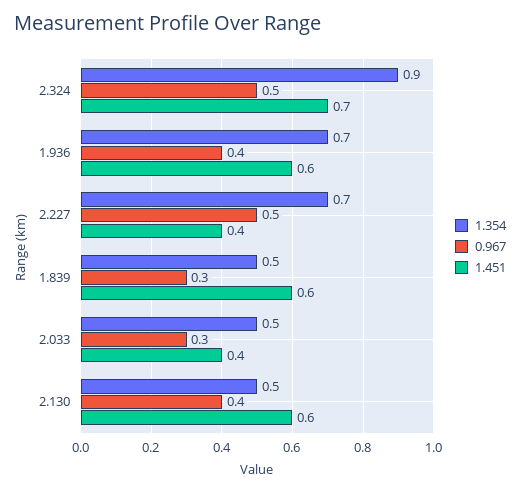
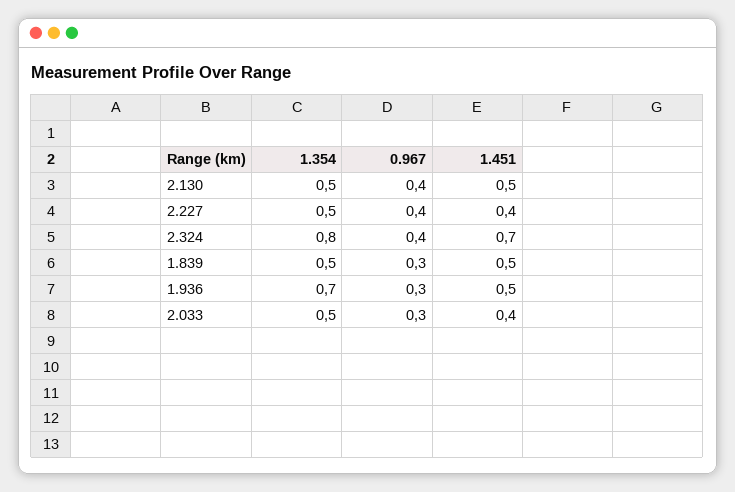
  {
    "1.354": {
-     "2.324": 0.9,
+     "2.324": 0.8,
      "1.936": 0.7,
-     "2.227": 0.7,
+     "2.227": 0.5,
      "1.839": 0.5,
      "2.033": 0.5,
      "2.130": 0.5
    },
    "0.967": {
-     "2.324": 0.5,
+     "2.324": 0.4,
-     "1.936": 0.4,
+     "1.936": 0.3,
-     "2.227": 0.5,
+     "2.227": 0.4,
      "1.839": 0.3,
      "2.033": 0.3,
      "2.130": 0.4
    },
    "1.451": {
      "2.324": 0.7,
-     "1.936": 0.6,
+     "1.936": 0.5,
      "2.227": 0.4,
-     "1.839": 0.6,
+     "1.839": 0.5,
      "2.033": 0.4,
-     "2.130": 0.6
+     "2.130": 0.5
    }
  }

